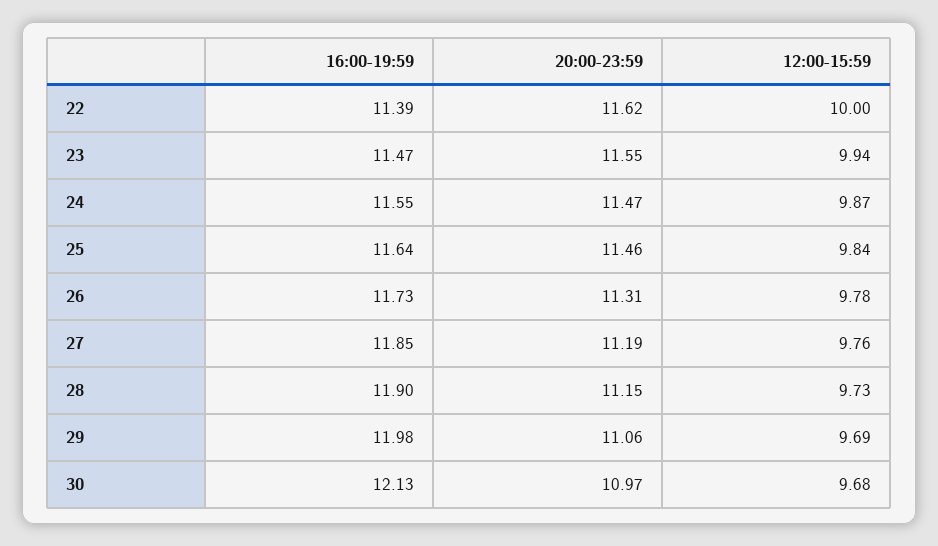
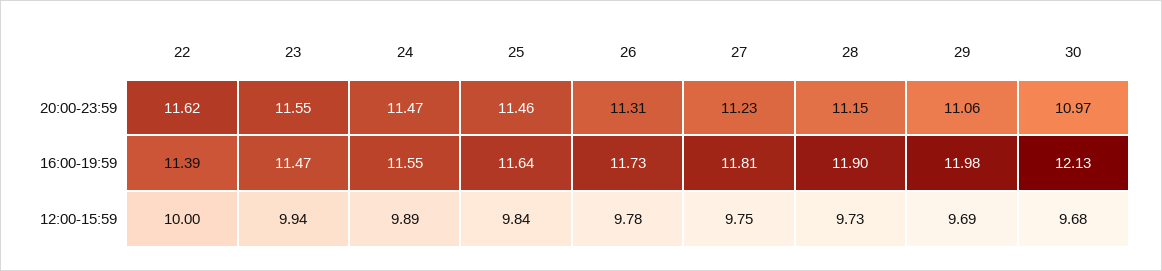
  {
    "16:00-19:59": {
      "22": 11.39,
      "23": 11.47,
      "24": 11.55,
      "25": 11.64,
      "26": 11.73,
-     "27": 11.85,
+     "27": 11.81,
      "28": 11.9,
      "29": 11.98,
      "30": 12.13
    },
    "20:00-23:59": {
      "22": 11.62,
      "23": 11.55,
      "24": 11.47,
      "25": 11.46,
      "26": 11.31,
-     "27": 11.19,
+     "27": 11.23,
      "28": 11.15,
      "29": 11.06,
      "30": 10.97
    },
    "12:00-15:59": {
      "22": 10,
      "23": 9.94,
-     "24": 9.87,
+     "24": 9.89,
      "25": 9.84,
      "26": 9.78,
-     "27": 9.76,
+     "27": 9.75,
      "28": 9.73,
      "29": 9.69,
      "30": 9.68
    }
  }

